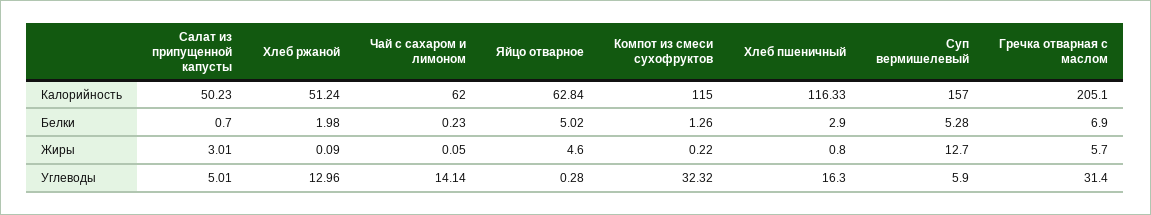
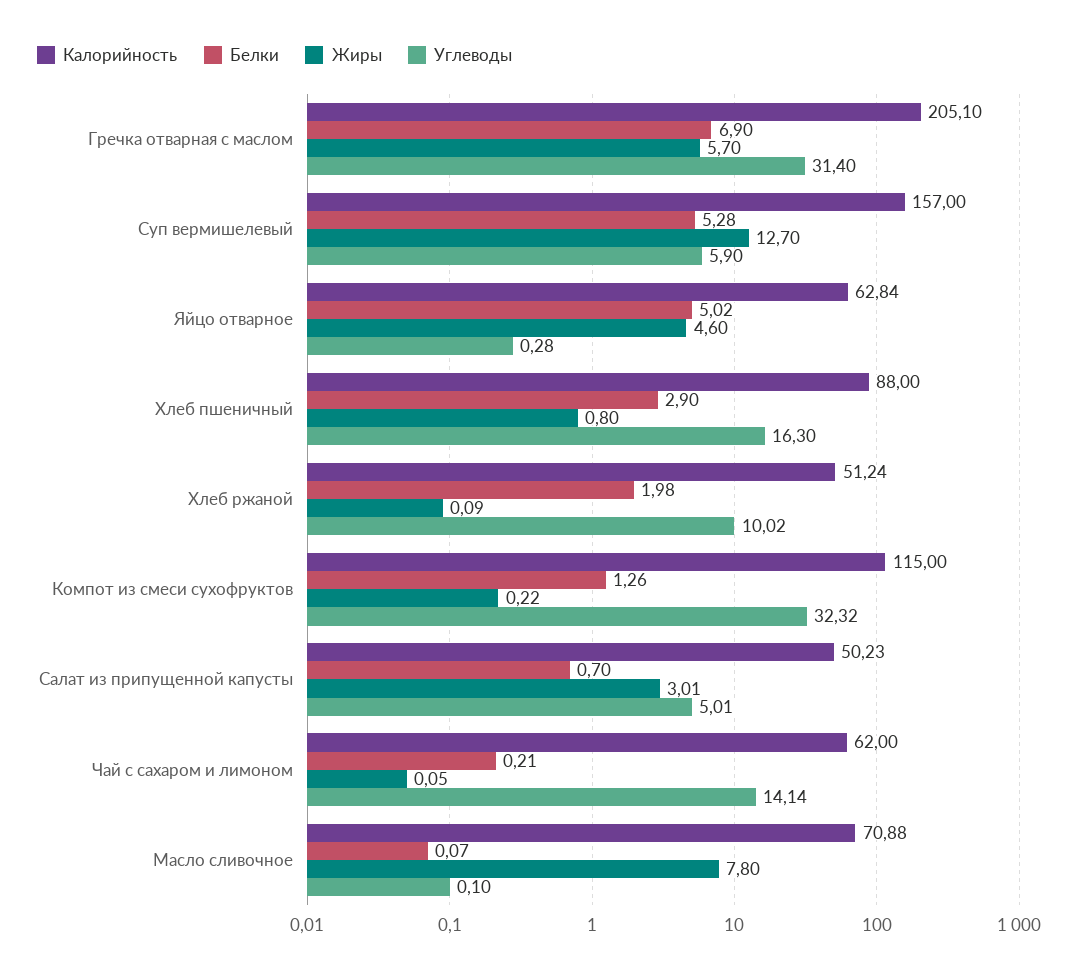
  {
    "Калорийность": {
      "Салат из припущенной капусты": 50.23,
      "Хлеб ржаной": 51.24,
      "Чай с сахаром и лимоном": 62,
      "Яйцо отварное": 62.84,
      "Компот из смеси сухофруктов": 115,
-     "Хлеб пшеничный": 116.33,
+     "Хлеб пшеничный": 88,
      "Суп вермишелевый": 157,
-     "Гречка отварная с маслом": 205.1
+     "Гречка отварная с маслом": 205.1,
+     "Масло сливочное": 70.88
    },
    "Белки": {
      "Салат из припущенной капусты": 0.7,
      "Хлеб ржаной": 1.98,
-     "Чай с сахаром и лимоном": 0.23,
+     "Чай с сахаром и лимоном": 0.21,
      "Яйцо отварное": 5.02,
      "Компот из смеси сухофруктов": 1.26,
      "Хлеб пшеничный": 2.9,
      "Суп вермишелевый": 5.28,
-     "Гречка отварная с маслом": 6.9
+     "Гречка отварная с маслом": 6.9,
+     "Масло сливочное": 0.07
    },
    "Жиры": {
      "Салат из припущенной капусты": 3.01,
      "Хлеб ржаной": 0.09,
      "Чай с сахаром и лимоном": 0.05,
      "Яйцо отварное": 4.6,
      "Компот из смеси сухофруктов": 0.22,
      "Хлеб пшеничный": 0.8,
      "Суп вермишелевый": 12.7,
-     "Гречка отварная с маслом": 5.7
+     "Гречка отварная с маслом": 5.7,
+     "Масло сливочное": 7.8
    },
    "Углеводы": {
      "Салат из припущенной капусты": 5.01,
-     "Хлеб ржаной": 12.96,
+     "Хлеб ржаной": 10.02,
      "Чай с сахаром и лимоном": 14.14,
      "Яйцо отварное": 0.28,
      "Компот из смеси сухофруктов": 32.32,
      "Хлеб пшеничный": 16.3,
      "Суп вермишелевый": 5.9,
-     "Гречка отварная с маслом": 31.4
+     "Гречка отварная с маслом": 31.4,
+     "Масло сливочное": 0.1
    }
  }

